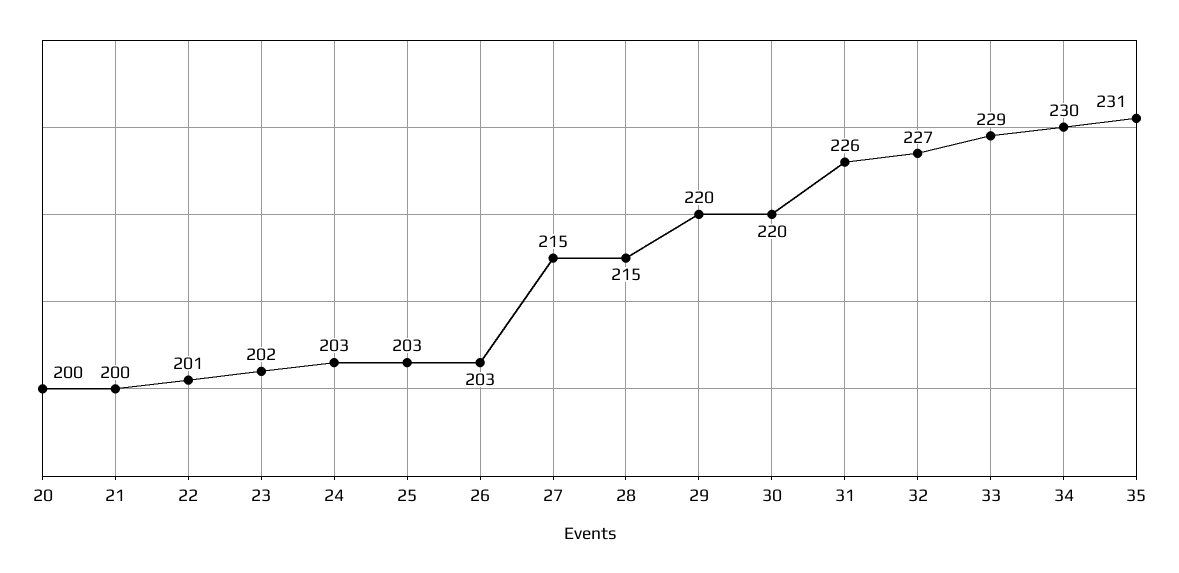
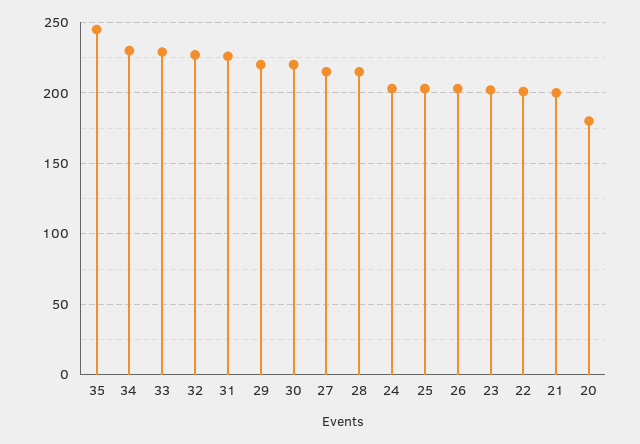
  {
-   "20": 200,
+   "20": 180,
    "21": 200,
    "22": 201,
    "23": 202,
    "24": 203,
    "25": 203,
    "26": 203,
    "27": 215,
    "28": 215,
    "29": 220,
    "30": 220,
    "31": 226,
    "32": 227,
    "33": 229,
    "34": 230,
-   "35": 231
+   "35": 245
  }

